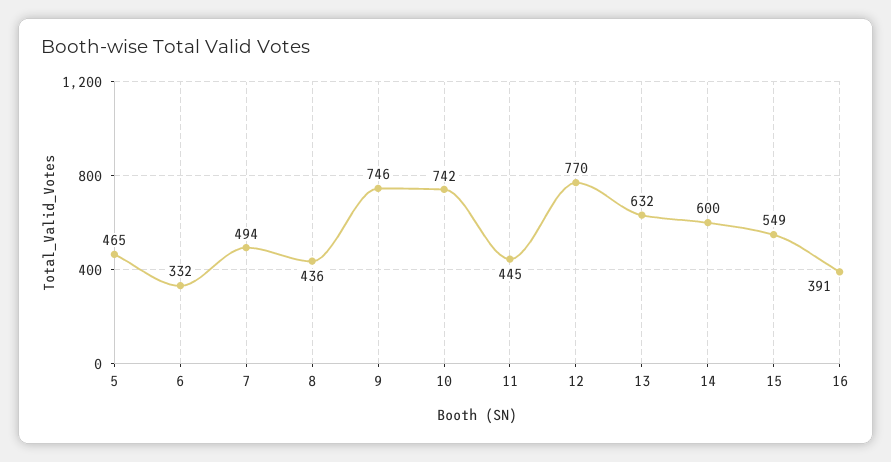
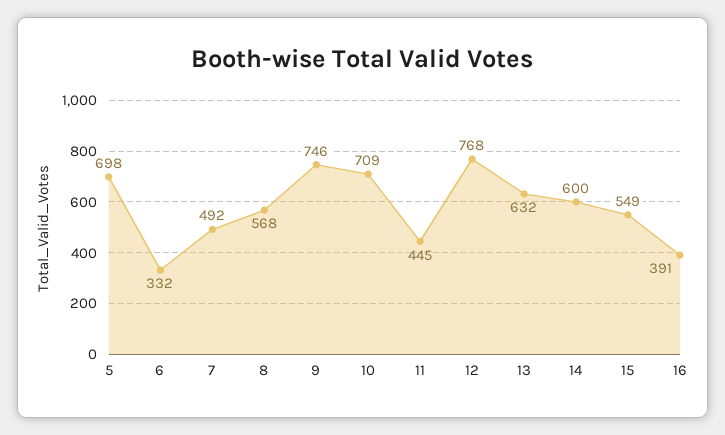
  {
-   "5": 465,
+   "5": 698,
    "6": 332,
-   "7": 494,
+   "7": 492,
-   "8": 436,
+   "8": 568,
    "9": 746,
-   "10": 742,
+   "10": 709,
    "11": 445,
-   "12": 770,
+   "12": 768,
    "13": 632,
    "14": 600,
    "15": 549,
    "16": 391
  }

